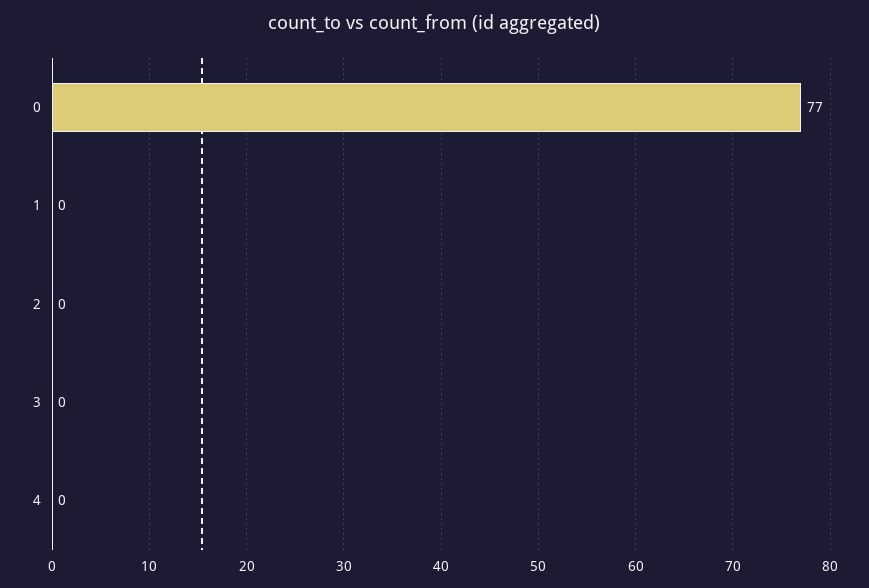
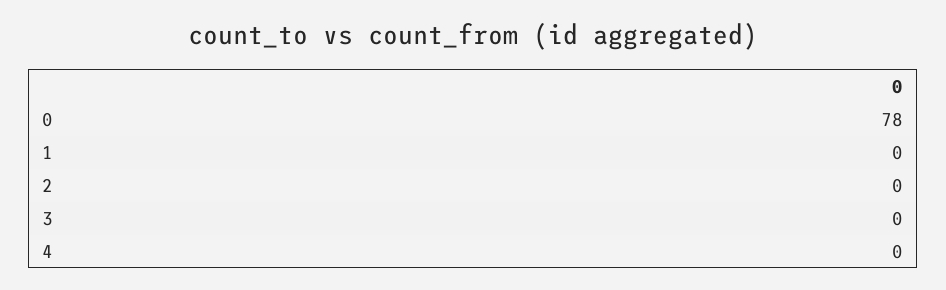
  {
-   "0": 77,
+   "0": 78,
    "1": 0,
    "2": 0,
    "3": 0,
    "4": 0
  }

